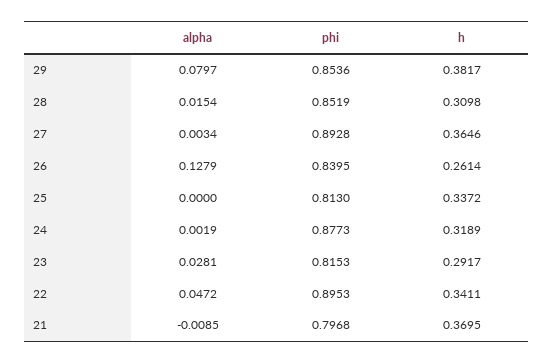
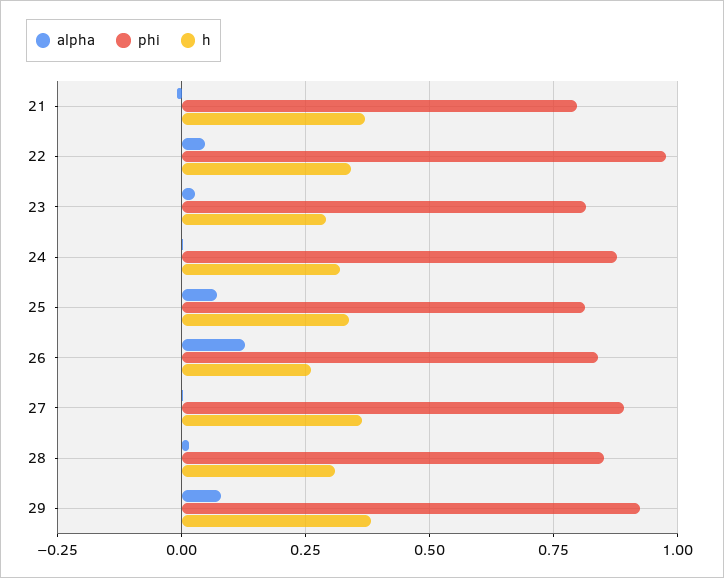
  {
    "alpha": {
      "29": 0.0797,
      "28": 0.0154,
      "27": 0.0034,
      "26": 0.1279,
-     "25": 0,
+     "25": 0.075,
      "24": 0.0019,
      "23": 0.0281,
      "22": 0.0472,
      "21": -0.0085
    },
    "phi": {
-     "29": 0.8536,
+     "29": 0.925,
      "28": 0.8519,
      "27": 0.8928,
      "26": 0.8395,
      "25": 0.813,
      "24": 0.8773,
      "23": 0.8153,
-     "22": 0.8953,
+     "22": 0.975,
      "21": 0.7968
    },
    "h": {
      "29": 0.3817,
      "28": 0.3098,
      "27": 0.3646,
      "26": 0.2614,
      "25": 0.3372,
      "24": 0.3189,
      "23": 0.2917,
      "22": 0.3411,
      "21": 0.3695
    }
  }

